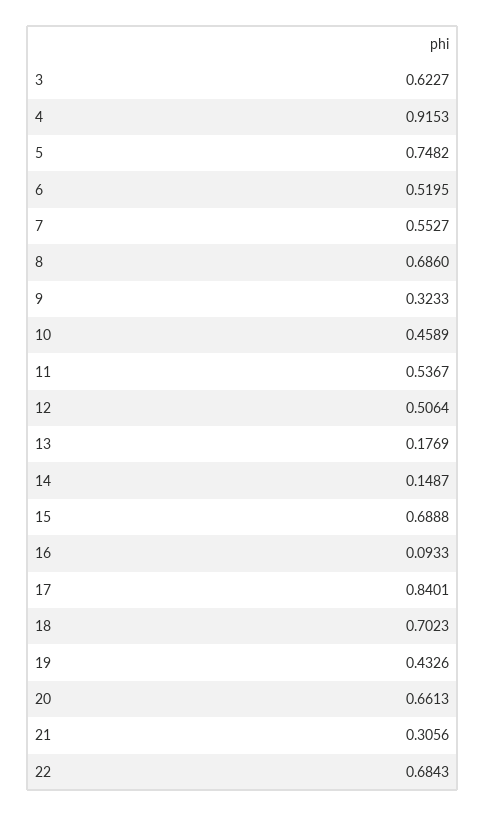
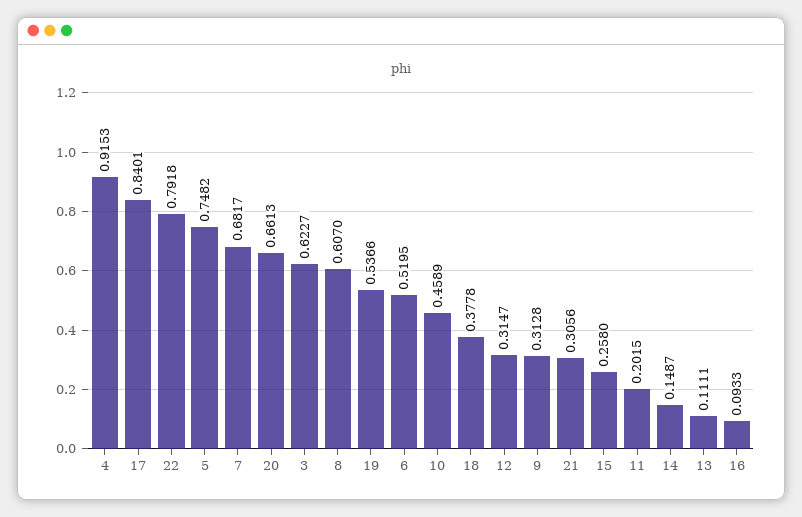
  {
    "3": 0.6227,
    "4": 0.9153,
    "5": 0.7482,
    "6": 0.5195,
-   "7": 0.5527,
+   "7": 0.6817,
-   "8": 0.686,
+   "8": 0.607,
-   "9": 0.3233,
+   "9": 0.3128,
    "10": 0.4589,
-   "11": 0.5367,
+   "11": 0.2015,
-   "12": 0.5064,
+   "12": 0.3147,
-   "13": 0.1769,
+   "13": 0.1111,
    "14": 0.1487,
-   "15": 0.6888,
+   "15": 0.258,
    "16": 0.0933,
    "17": 0.8401,
-   "18": 0.7023,
+   "18": 0.3778,
-   "19": 0.4326,
+   "19": 0.5366,
    "20": 0.6613,
    "21": 0.3056,
-   "22": 0.6843
+   "22": 0.7918
  }

